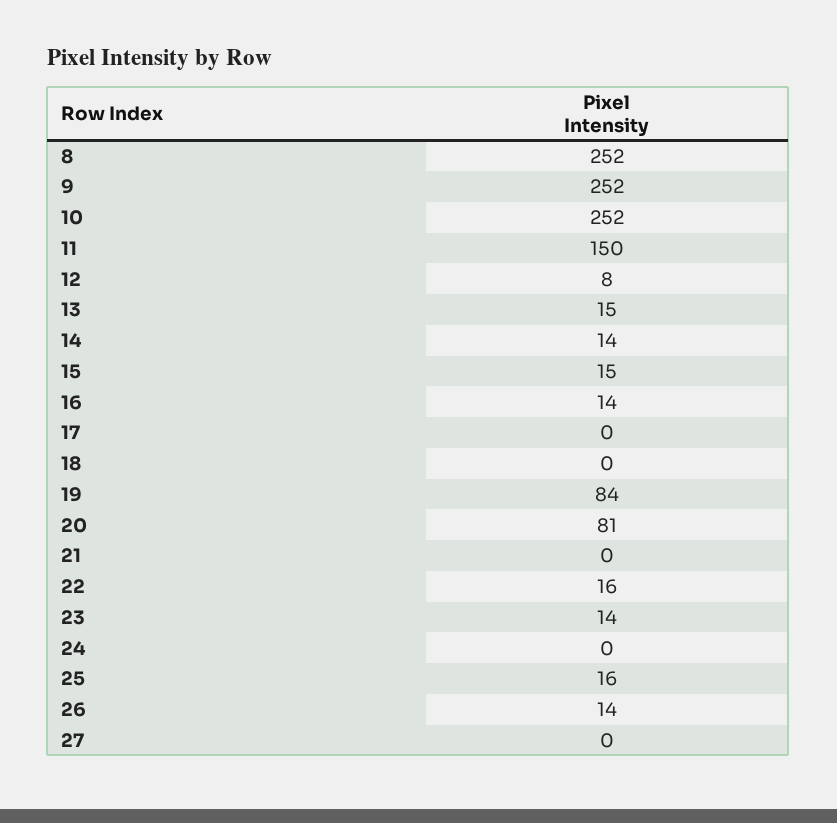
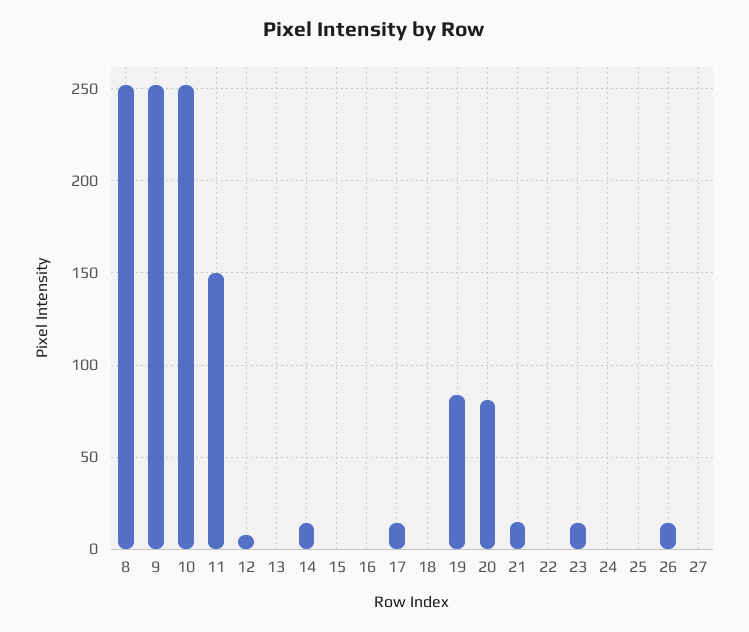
  {
    "8": 252,
    "9": 252,
    "10": 252,
    "11": 150,
    "12": 8,
-   "13": 15,
+   "13": 0,
    "14": 14,
-   "15": 15,
+   "15": 0,
-   "16": 14,
+   "16": 0,
-   "17": 0,
+   "17": 15,
    "18": 0,
    "19": 84,
    "20": 81,
-   "21": 0,
+   "21": 15,
-   "22": 16,
+   "22": 0,
    "23": 14,
    "24": 0,
-   "25": 16,
+   "25": 0,
    "26": 14,
    "27": 0
  }

